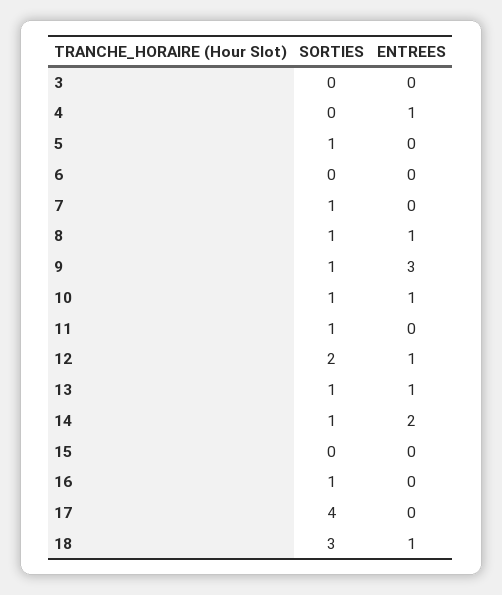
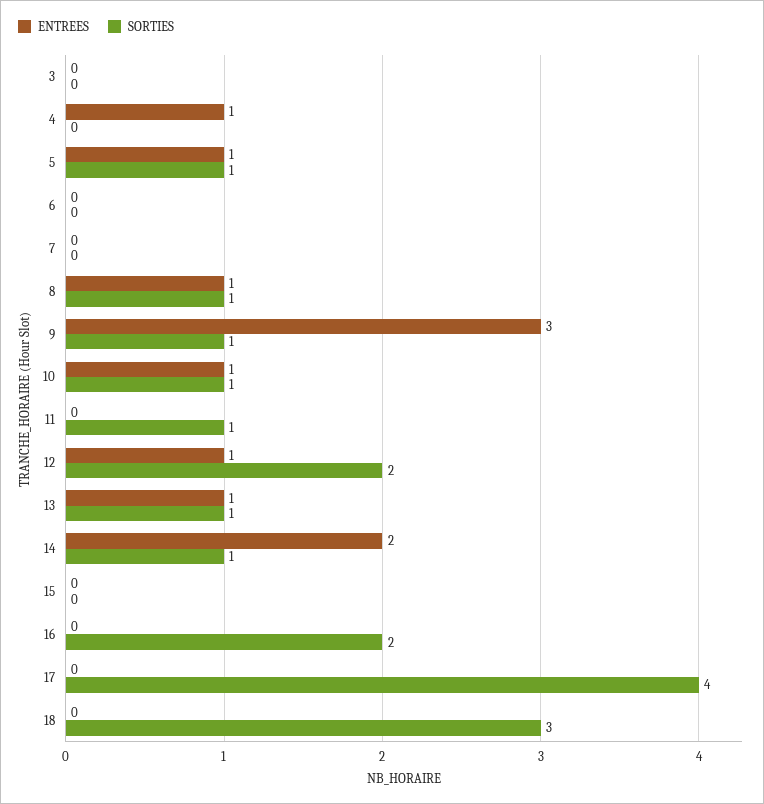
  {
    "SORTIES": {
      "3": 0,
      "4": 0,
      "5": 1,
      "6": 0,
-     "7": 1,
+     "7": 0,
      "8": 1,
      "9": 1,
      "10": 1,
      "11": 1,
      "12": 2,
      "13": 1,
      "14": 1,
      "15": 0,
-     "16": 1,
+     "16": 2,
      "17": 4,
      "18": 3
    },
    "ENTREES": {
      "3": 0,
      "4": 1,
-     "5": 0,
+     "5": 1,
      "6": 0,
      "7": 0,
      "8": 1,
      "9": 3,
      "10": 1,
      "11": 0,
      "12": 1,
      "13": 1,
      "14": 2,
      "15": 0,
      "16": 0,
      "17": 0,
-     "18": 1
+     "18": 0
    }
  }

